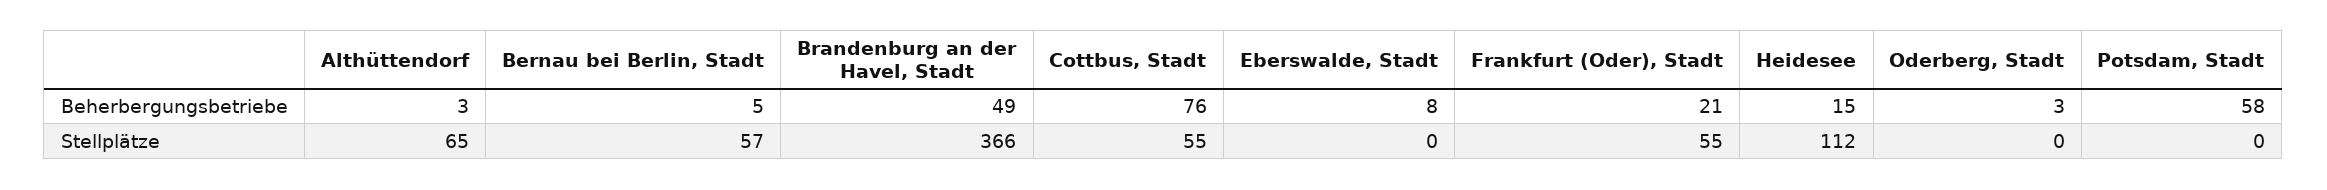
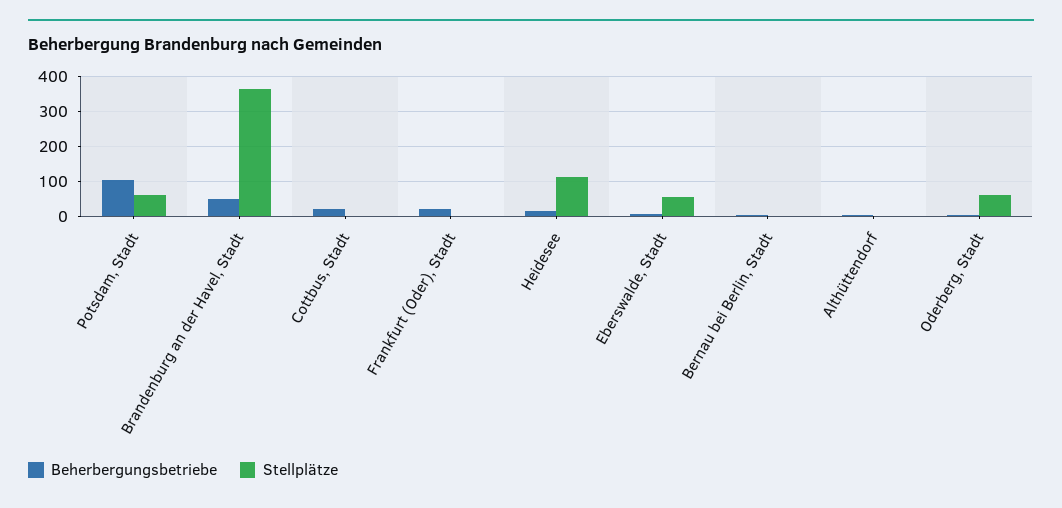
  {
    "Beherbergungsbetriebe": {
      "Althüttendorf": 3,
      "Bernau bei Berlin, Stadt": 5,
      "Brandenburg an der Havel, Stadt": 49,
-     "Cottbus, Stadt": 76,
+     "Cottbus, Stadt": 20,
      "Eberswalde, Stadt": 8,
      "Frankfurt (Oder), Stadt": 21,
      "Heidesee": 15,
      "Oderberg, Stadt": 3,
-     "Potsdam, Stadt": 58
+     "Potsdam, Stadt": 100
    },
    "Stellplätze": {
-     "Althüttendorf": 65,
+     "Althüttendorf": 0,
-     "Bernau bei Berlin, Stadt": 57,
+     "Bernau bei Berlin, Stadt": 0,
      "Brandenburg an der Havel, Stadt": 366,
-     "Cottbus, Stadt": 55,
+     "Cottbus, Stadt": 0,
-     "Eberswalde, Stadt": 0,
+     "Eberswalde, Stadt": 60,
-     "Frankfurt (Oder), Stadt": 55,
+     "Frankfurt (Oder), Stadt": 0,
      "Heidesee": 112,
-     "Oderberg, Stadt": 0,
+     "Oderberg, Stadt": 60,
-     "Potsdam, Stadt": 0
+     "Potsdam, Stadt": 60
    }
  }

